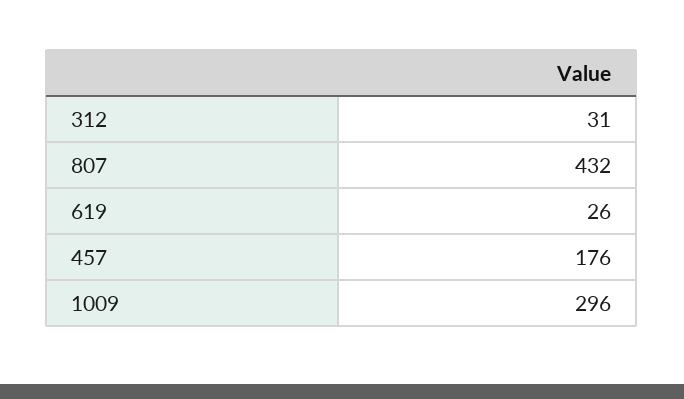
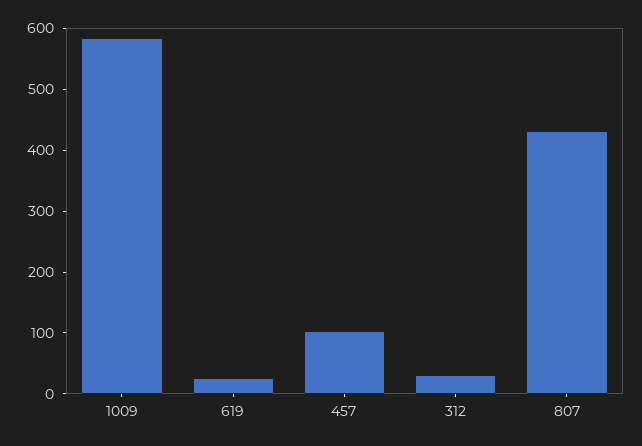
  {
    "312": 31,
    "807": 432,
    "619": 26,
-   "457": 176,
+   "457": 100,
-   "1009": 296
+   "1009": 580
  }

